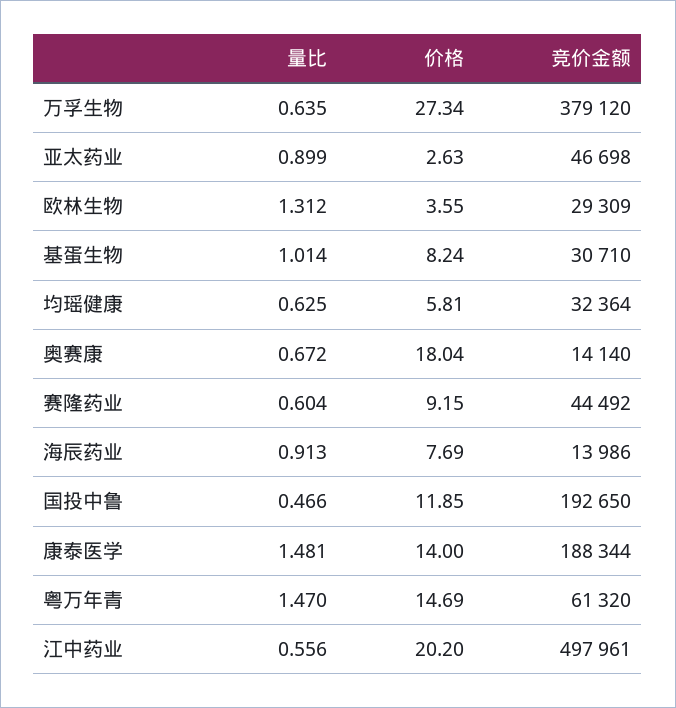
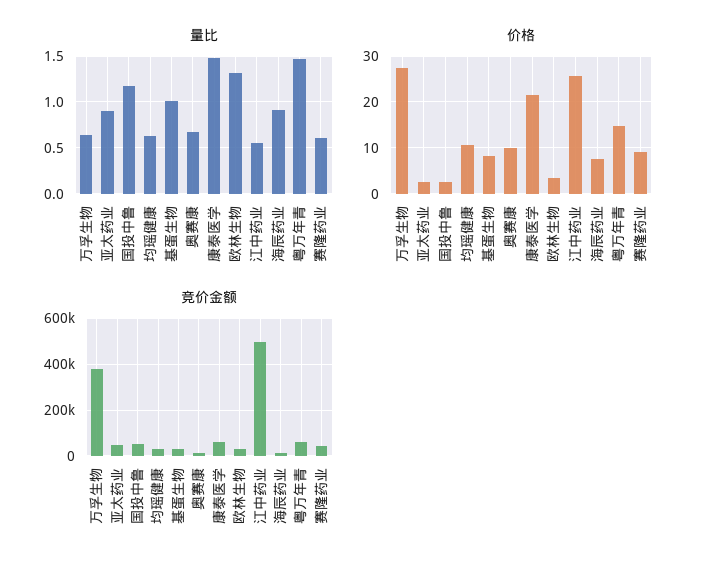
  {
    "量比": {
      "万孚生物": 0.635,
      "亚太药业": 0.899,
      "欧林生物": 1.312,
      "基蛋生物": 1.014,
      "均瑶健康": 0.625,
      "奥赛康": 0.672,
      "赛隆药业": 0.604,
      "海辰药业": 0.913,
-     "国投中鲁": 0.466,
+     "国投中鲁": 1.2,
      "康泰医学": 1.481,
      "粤万年青": 1.47,
      "江中药业": 0.556
    },
    "价格": {
      "万孚生物": 27.34,
      "亚太药业": 2.63,
      "欧林生物": 3.55,
      "基蛋生物": 8.24,
-     "均瑶健康": 5.81,
+     "均瑶健康": 10,
-     "奥赛康": 18.04,
+     "奥赛康": 10,
      "赛隆药业": 9.15,
      "海辰药业": 7.69,
-     "国投中鲁": 11.85,
+     "国投中鲁": 2,
-     "康泰医学": 14,
+     "康泰医学": 22,
      "粤万年青": 14.69,
-     "江中药业": 20.2
+     "江中药业": 26
    },
    "竞价金额": {
      "万孚生物": 379120,
      "亚太药业": 46698,
      "欧林生物": 29309,
      "基蛋生物": 30710,
      "均瑶健康": 32364,
      "奥赛康": 14140,
      "赛隆药业": 44492,
      "海辰药业": 13986,
-     "国投中鲁": 192650,
+     "国投中鲁": 50000,
-     "康泰医学": 188344,
+     "康泰医学": 50000,
      "粤万年青": 61320,
      "江中药业": 497961
    }
  }

